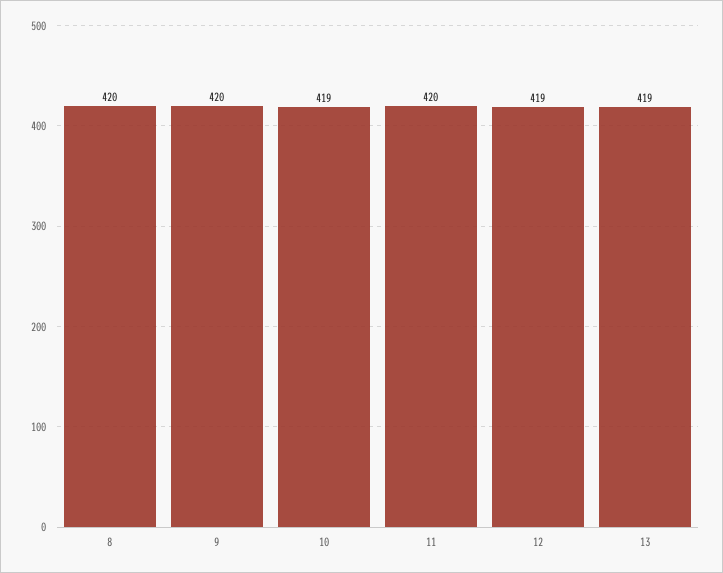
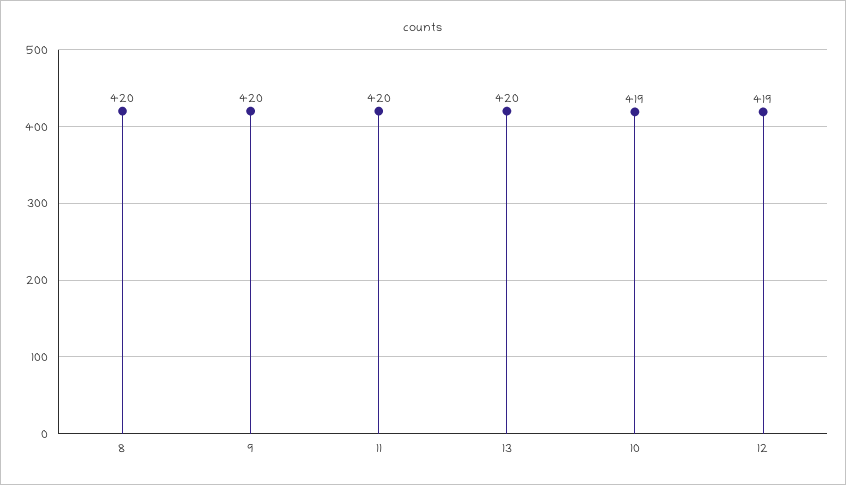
  {
    "8": 420,
    "9": 420,
    "10": 419,
    "11": 420,
    "12": 419,
-   "13": 419
+   "13": 420
  }

